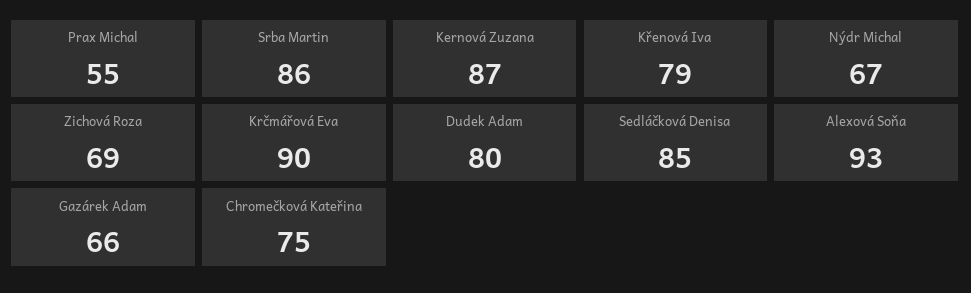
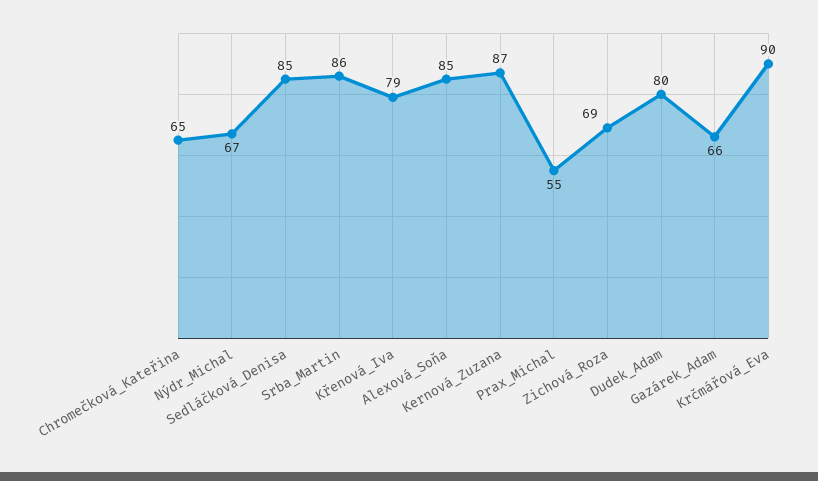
  {
    "Prax Michal": 55,
    "Srba Martin": 86,
    "Kernová Zuzana": 87,
    "Křenová Iva": 79,
    "Nýdr Michal": 67,
    "Zichová Roza": 69,
    "Krčmářová Eva": 90,
    "Dudek Adam": 80,
    "Sedláčková Denisa": 85,
-   "Alexová Soňa": 93,
+   "Alexová Soňa": 85,
    "Gazárek Adam": 66,
-   "Chromečková Kateřina": 75
+   "Chromečková Kateřina": 65
  }

